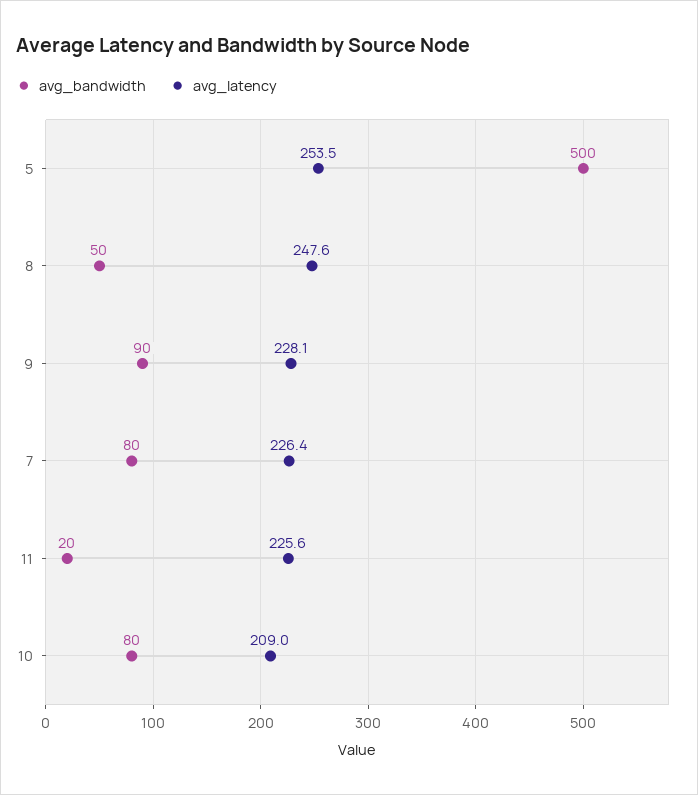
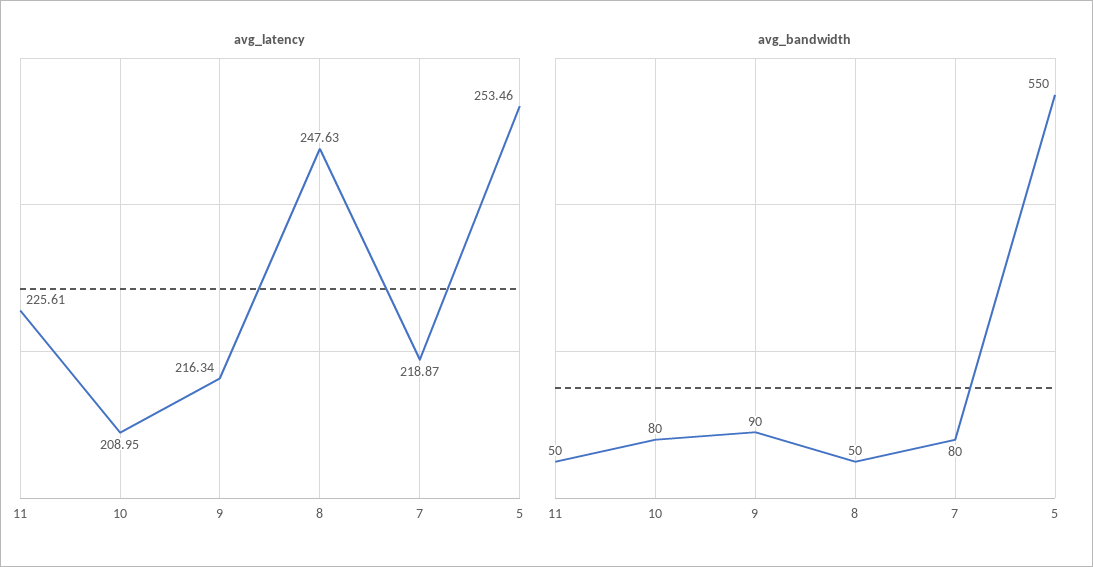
  {
    "avg_bandwidth": {
-     "5": 500,
+     "5": 550,
      "8": 50,
      "9": 90,
      "7": 80,
-     "11": 20,
+     "11": 50,
      "10": 80
    },
    "avg_latency": {
      "5": 253.46,
      "8": 247.63,
-     "9": 228.1,
+     "9": 216.34,
-     "7": 226.4,
+     "7": 218.87,
      "11": 225.61,
      "10": 208.95
    }
  }

